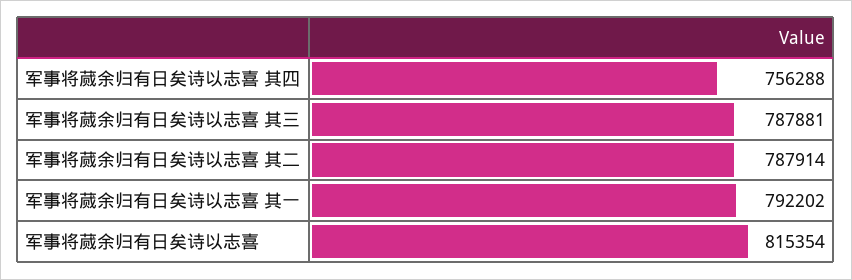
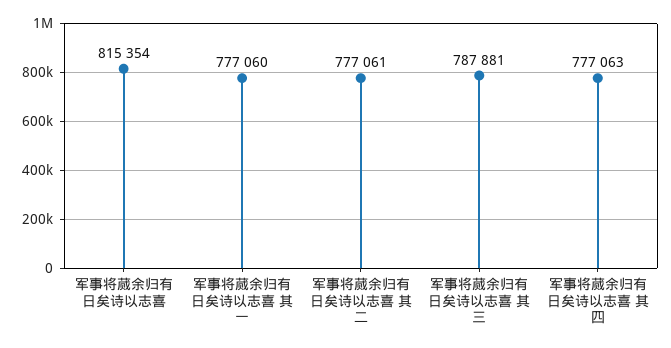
  {
-   "军事将蒇余归有日矣诗以志喜 其四": 756288,
+   "军事将蒇余归有日矣诗以志喜 其四": 777063,
    "军事将蒇余归有日矣诗以志喜 其三": 787881,
-   "军事将蒇余归有日矣诗以志喜 其二": 787914,
+   "军事将蒇余归有日矣诗以志喜 其二": 777061,
-   "军事将蒇余归有日矣诗以志喜 其一": 792202,
+   "军事将蒇余归有日矣诗以志喜 其一": 777060,
    "军事将蒇余归有日矣诗以志喜": 815354
  }

